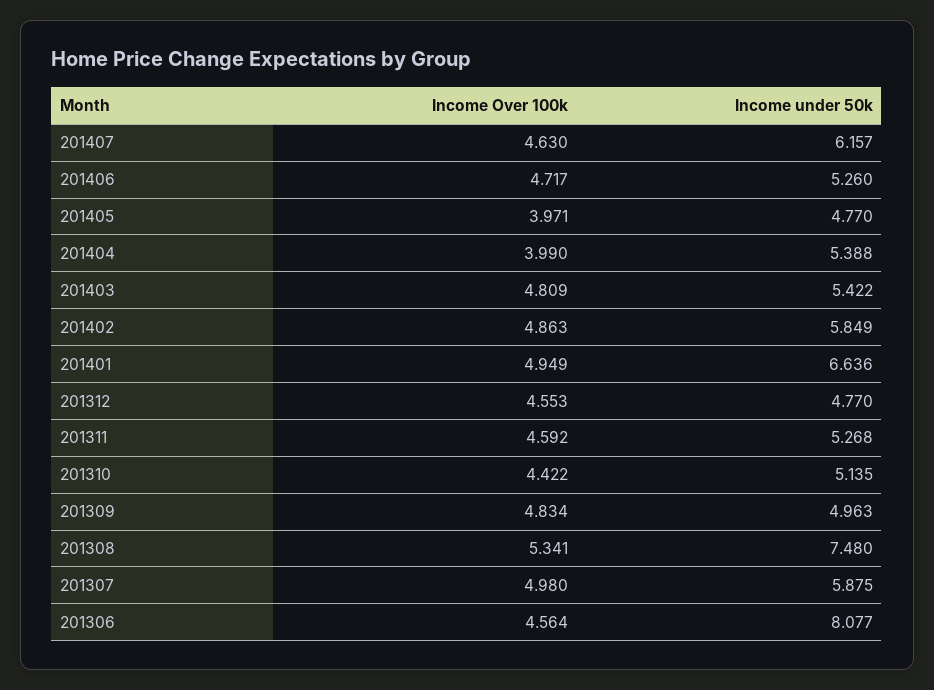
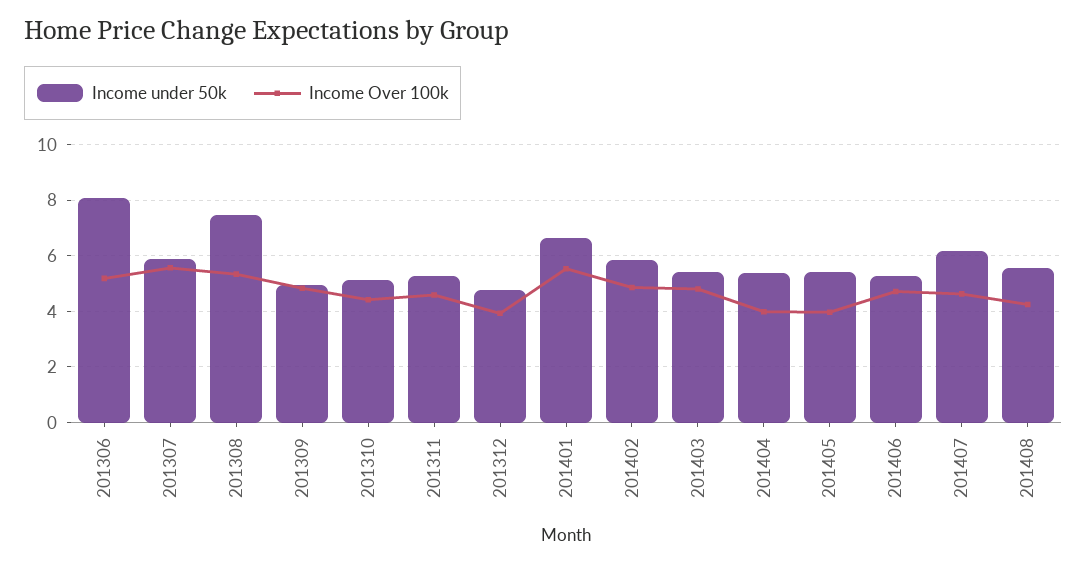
  {
    "Income Over 100k": {
      "201407": 4.63,
      "201406": 4.717,
      "201405": 3.971,
      "201404": 3.99,
      "201403": 4.809,
      "201402": 4.863,
-     "201401": 4.949,
+     "201401": 5.5,
-     "201312": 4.553,
+     "201312": 4,
      "201311": 4.592,
      "201310": 4.422,
      "201309": 4.834,
      "201308": 5.341,
-     "201307": 4.98,
+     "201307": 5.5,
-     "201306": 4.564
+     "201306": 5.25,
+     "201408": 4.25
    },
    "Income under 50k": {
      "201407": 6.157,
      "201406": 5.26,
-     "201405": 4.77,
+     "201405": 5.5,
      "201404": 5.388,
      "201403": 5.422,
      "201402": 5.849,
      "201401": 6.636,
      "201312": 4.77,
      "201311": 5.268,
      "201310": 5.135,
      "201309": 4.963,
      "201308": 7.48,
      "201307": 5.875,
-     "201306": 8.077
+     "201306": 8.077,
+     "201408": 5.5
    }
  }

